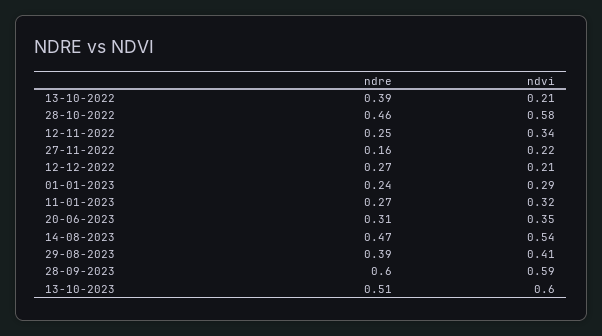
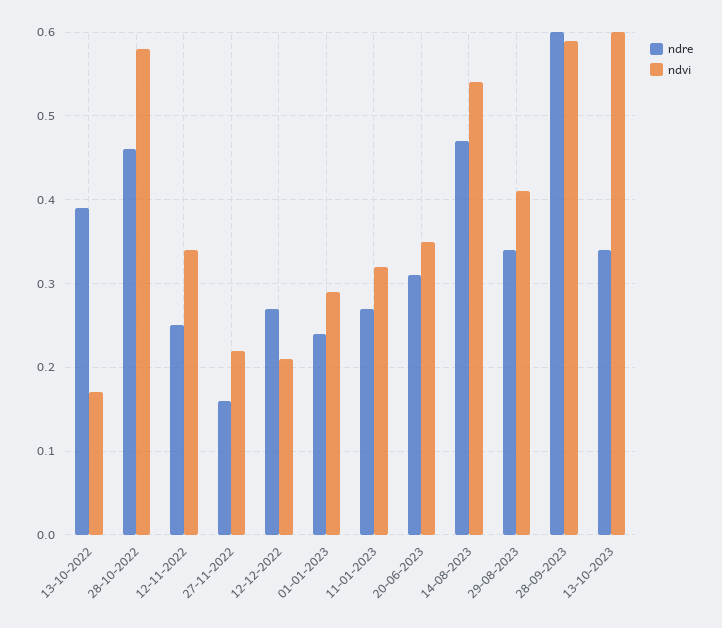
  {
    "ndre": {
      "13-10-2022": 0.39,
      "28-10-2022": 0.46,
      "12-11-2022": 0.25,
      "27-11-2022": 0.16,
      "12-12-2022": 0.27,
      "01-01-2023": 0.24,
      "11-01-2023": 0.27,
      "20-06-2023": 0.31,
      "14-08-2023": 0.47,
-     "29-08-2023": 0.39,
+     "29-08-2023": 0.34,
      "28-09-2023": 0.6,
-     "13-10-2023": 0.51
+     "13-10-2023": 0.34
    },
    "ndvi": {
-     "13-10-2022": 0.21,
+     "13-10-2022": 0.17,
      "28-10-2022": 0.58,
      "12-11-2022": 0.34,
      "27-11-2022": 0.22,
      "12-12-2022": 0.21,
      "01-01-2023": 0.29,
      "11-01-2023": 0.32,
      "20-06-2023": 0.35,
      "14-08-2023": 0.54,
      "29-08-2023": 0.41,
      "28-09-2023": 0.59,
      "13-10-2023": 0.6
    }
  }

